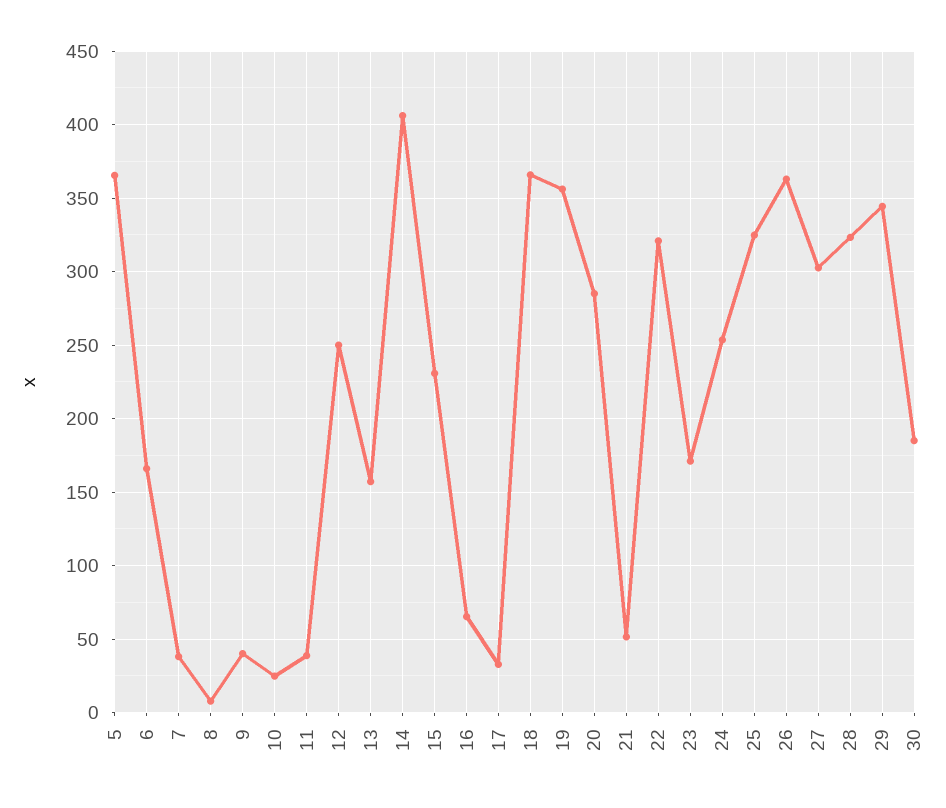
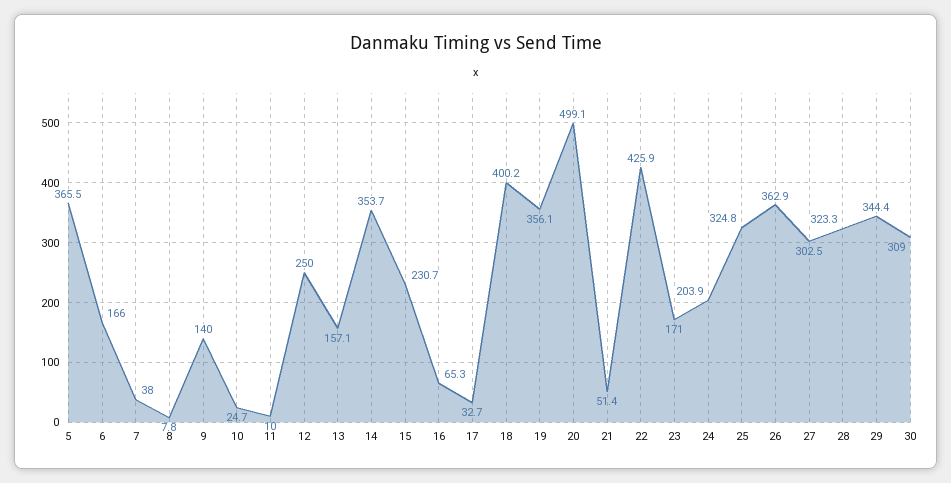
  {
    "5": 365.5,
    "6": 166,
    "7": 38,
    "8": 7.8,
-   "9": 40,
+   "9": 140,
    "10": 24.7,
-   "11": 40,
+   "11": 10,
    "12": 250,
    "13": 157.1,
-   "14": 405,
+   "14": 353.7,
    "15": 230.7,
    "16": 65.3,
    "17": 32.7,
-   "18": 365,
+   "18": 400.2,
    "19": 356.1,
-   "20": 285,
+   "20": 499.1,
    "21": 51.4,
-   "22": 320,
+   "22": 425.9,
    "23": 171,
-   "24": 255,
+   "24": 203.9,
    "25": 324.8,
    "26": 362.9,
    "27": 302.5,
    "28": 323.3,
    "29": 344.4,
-   "30": 185
+   "30": 309
  }

